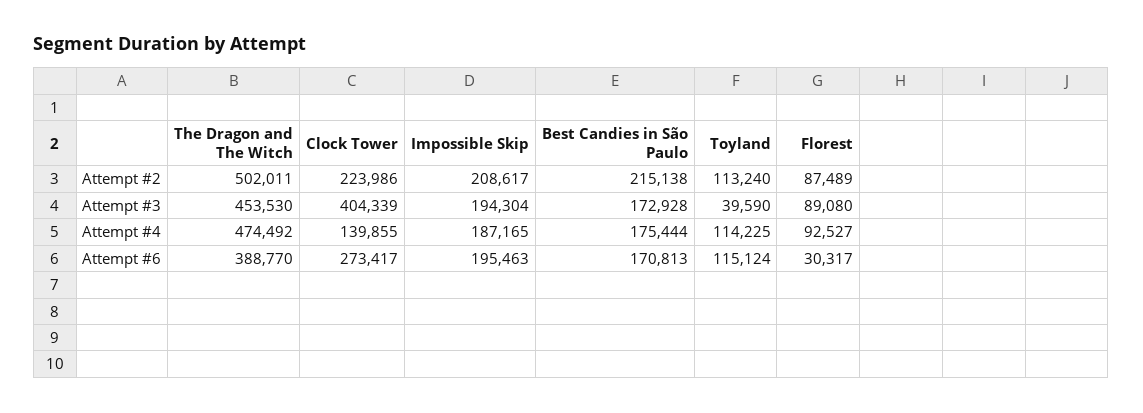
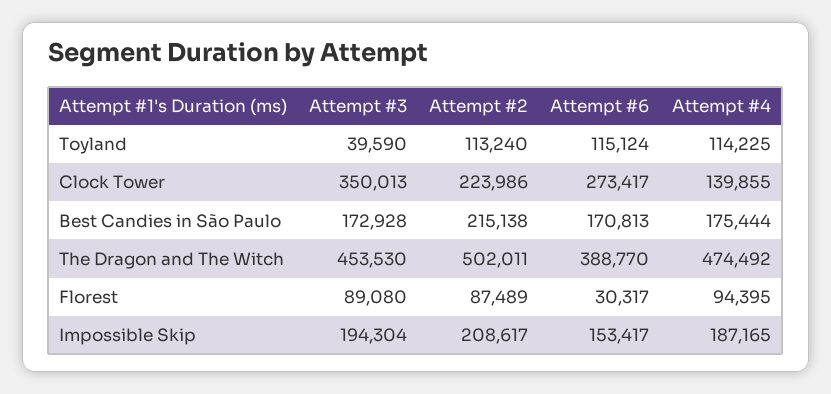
  {
    "The Dragon and The Witch": {
      "Attempt #2": 502011,
      "Attempt #3": 453530,
      "Attempt #4": 474492,
      "Attempt #6": 388770
    },
    "Clock Tower": {
      "Attempt #2": 223986,
-     "Attempt #3": 404339,
+     "Attempt #3": 350013,
      "Attempt #4": 139855,
      "Attempt #6": 273417
    },
    "Impossible Skip": {
      "Attempt #2": 208617,
      "Attempt #3": 194304,
      "Attempt #4": 187165,
-     "Attempt #6": 195463
+     "Attempt #6": 153417
    },
    "Best Candies in São Paulo": {
      "Attempt #2": 215138,
      "Attempt #3": 172928,
      "Attempt #4": 175444,
      "Attempt #6": 170813
    },
    "Toyland": {
      "Attempt #2": 113240,
      "Attempt #3": 39590,
      "Attempt #4": 114225,
      "Attempt #6": 115124
    },
    "Florest": {
      "Attempt #2": 87489,
      "Attempt #3": 89080,
-     "Attempt #4": 92527,
+     "Attempt #4": 94395,
      "Attempt #6": 30317
    }
  }

